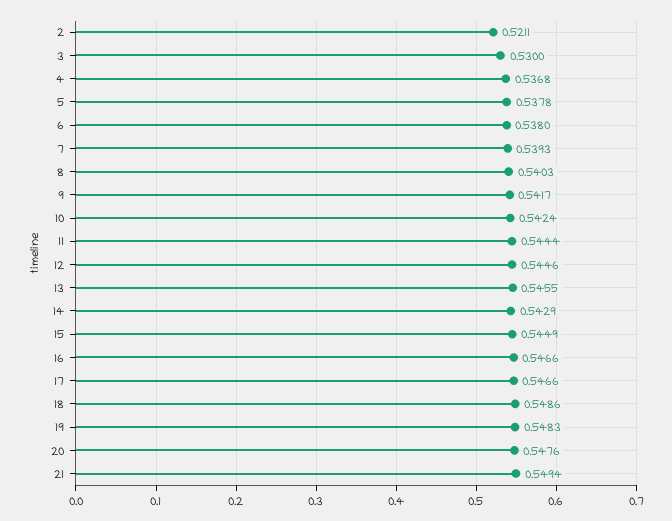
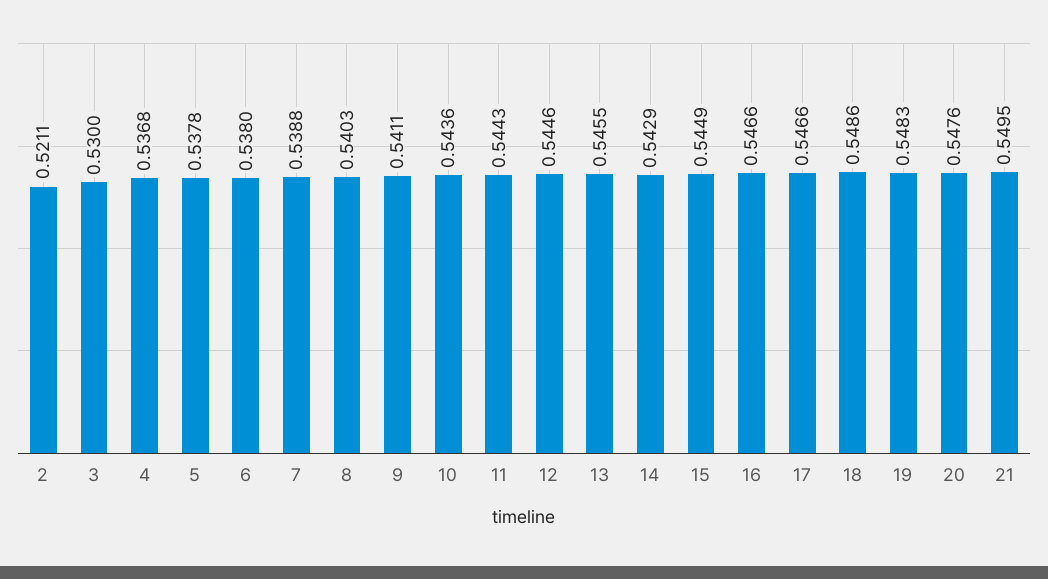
  {
    "2": 0.5211,
    "3": 0.53,
    "4": 0.5368,
    "5": 0.5378,
    "6": 0.538,
-   "7": 0.5393,
+   "7": 0.5388,
    "8": 0.5403,
-   "9": 0.5417,
+   "9": 0.5411,
-   "10": 0.5424,
+   "10": 0.5436,
-   "11": 0.5444,
+   "11": 0.5443,
    "12": 0.5446,
    "13": 0.5455,
    "14": 0.5429,
    "15": 0.5449,
    "16": 0.5466,
    "17": 0.5466,
    "18": 0.5486,
    "19": 0.5483,
    "20": 0.5476,
-   "21": 0.5494
+   "21": 0.5495
  }

